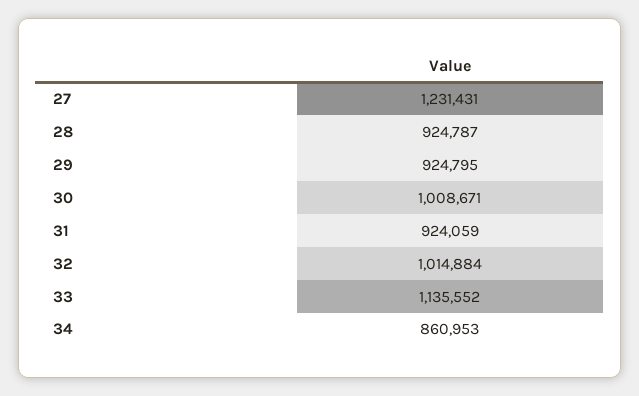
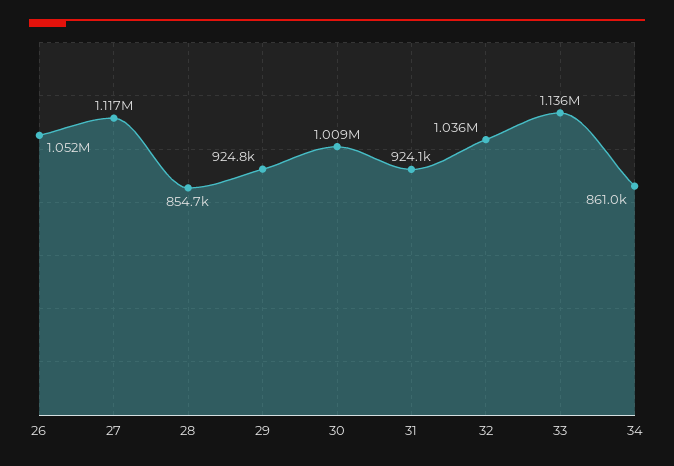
  {
-   "27": 1231431,
+   "27": 1117000,
-   "28": 924787,
+   "28": 854700,
    "29": 924795,
    "30": 1008671,
    "31": 924059,
-   "32": 1014884,
+   "32": 1036000,
    "33": 1135552,
-   "34": 860953
+   "34": 860953,
+   "26": 1052000
  }

